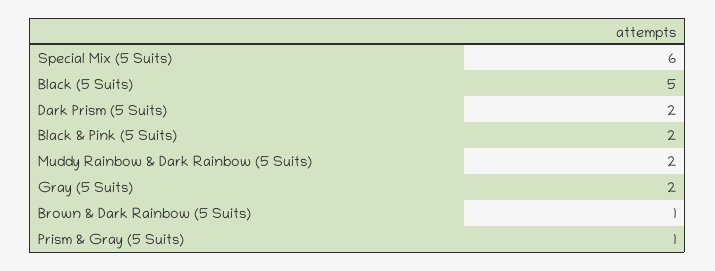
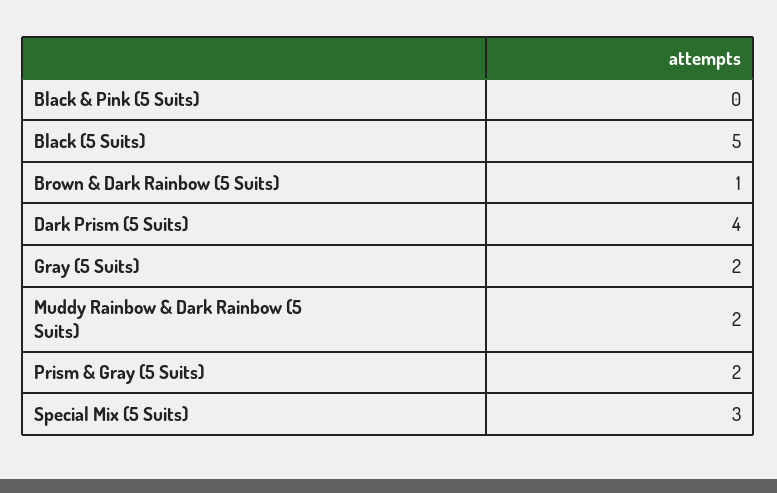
  {
-   "Special Mix (5 Suits)": 6,
+   "Special Mix (5 Suits)": 3,
    "Black (5 Suits)": 5,
-   "Dark Prism (5 Suits)": 2,
+   "Dark Prism (5 Suits)": 4,
-   "Black & Pink (5 Suits)": 2,
+   "Black & Pink (5 Suits)": 0,
    "Muddy Rainbow & Dark Rainbow (5 Suits)": 2,
    "Gray (5 Suits)": 2,
    "Brown & Dark Rainbow (5 Suits)": 1,
-   "Prism & Gray (5 Suits)": 1
+   "Prism & Gray (5 Suits)": 2
  }

